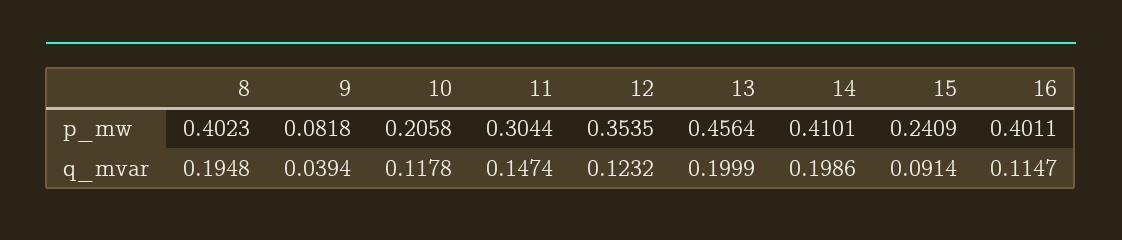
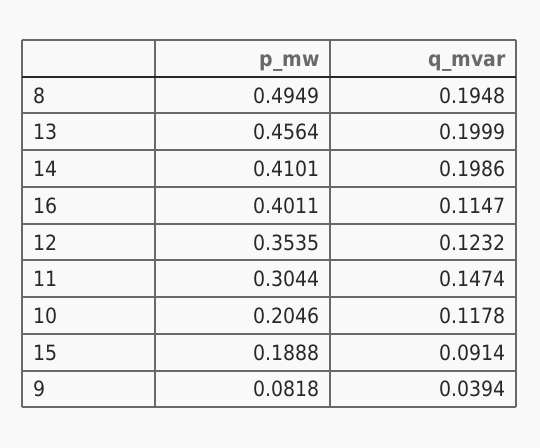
  {
    "8": {
-     "p_mw": 0.4023,
+     "p_mw": 0.4949,
      "q_mvar": 0.1948
    },
    "9": {
      "p_mw": 0.0818,
      "q_mvar": 0.0394
    },
    "10": {
-     "p_mw": 0.2058,
+     "p_mw": 0.2046,
      "q_mvar": 0.1178
    },
    "11": {
      "p_mw": 0.3044,
      "q_mvar": 0.1474
    },
    "12": {
      "p_mw": 0.3535,
      "q_mvar": 0.1232
    },
    "13": {
      "p_mw": 0.4564,
      "q_mvar": 0.1999
    },
    "14": {
      "p_mw": 0.4101,
      "q_mvar": 0.1986
    },
    "15": {
-     "p_mw": 0.2409,
+     "p_mw": 0.1888,
      "q_mvar": 0.0914
    },
    "16": {
      "p_mw": 0.4011,
      "q_mvar": 0.1147
    }
  }

